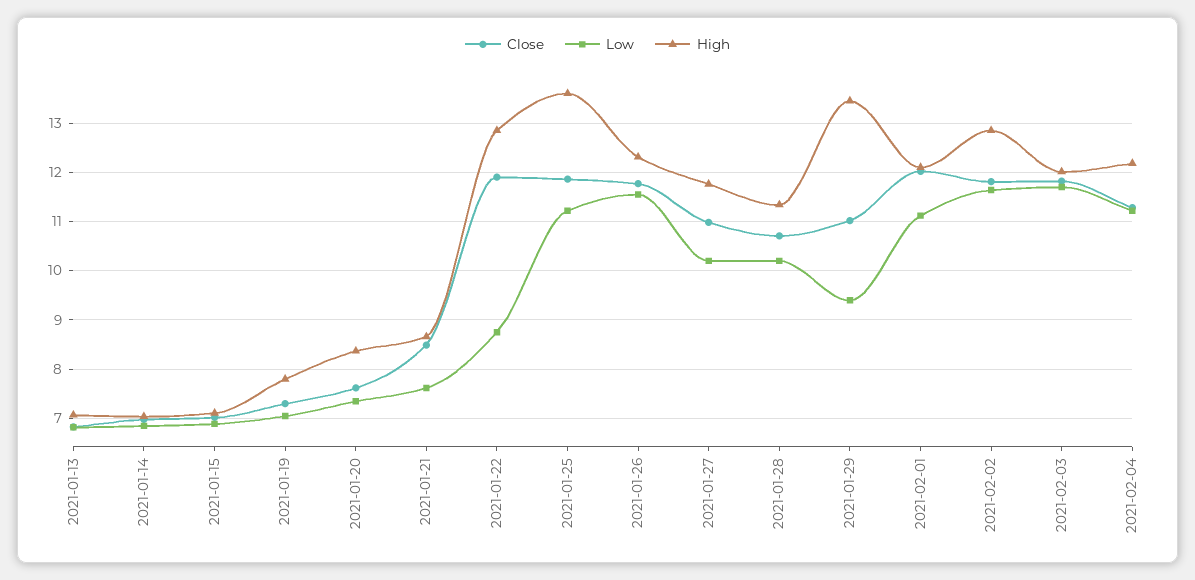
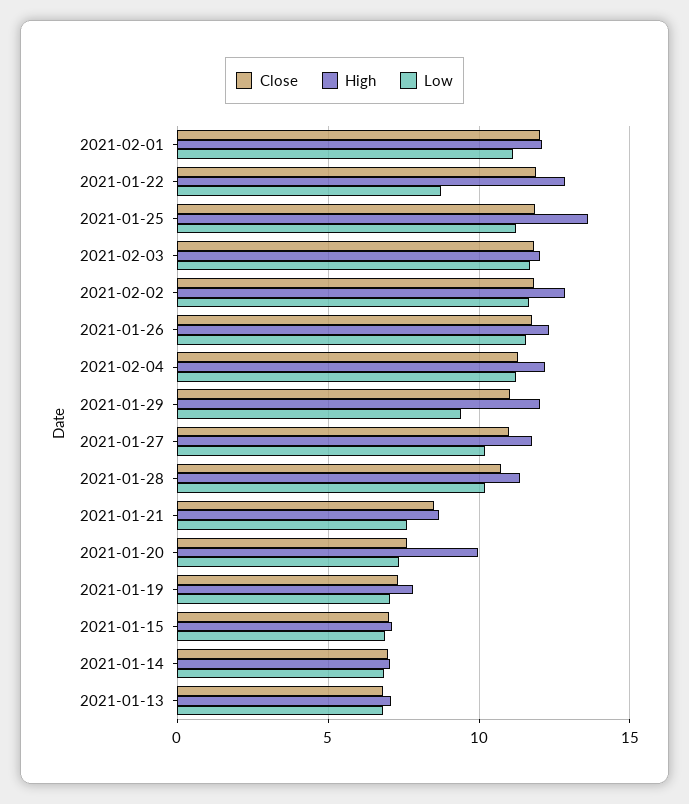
  {
    "Close": {
      "2021-01-13": 6.8,
      "2021-01-14": 7,
      "2021-01-15": 7,
      "2021-01-19": 7.4,
      "2021-01-20": 7.6,
      "2021-01-21": 8.4,
      "2021-01-22": 12,
      "2021-01-25": 11.8,
      "2021-01-26": 11.8,
      "2021-01-27": 11,
      "2021-01-28": 10.8,
      "2021-01-29": 11,
      "2021-02-01": 12,
      "2021-02-02": 11.8,
      "2021-02-03": 11.8,
      "2021-02-04": 11.2
    },
    "Low": {
      "2021-01-13": 6.8,
      "2021-01-14": 6.8,
      "2021-01-15": 6.8,
      "2021-01-19": 7,
      "2021-01-20": 7.4,
      "2021-01-21": 7.6,
      "2021-01-22": 8.8,
      "2021-01-25": 11.2,
      "2021-01-26": 11.6,
      "2021-01-27": 10.2,
      "2021-01-28": 10.2,
      "2021-01-29": 9.4,
      "2021-02-01": 11.2,
      "2021-02-02": 11.6,
      "2021-02-03": 11.8,
      "2021-02-04": 11.2
    },
    "High": {
      "2021-01-13": 7,
      "2021-01-14": 7,
      "2021-01-15": 7.2,
      "2021-01-19": 7.8,
-     "2021-01-20": 8.4,
+     "2021-01-20": 10,
      "2021-01-21": 8.6,
      "2021-01-22": 12.8,
      "2021-01-25": 13.6,
      "2021-01-26": 12.4,
      "2021-01-27": 11.8,
      "2021-01-28": 11.4,
-     "2021-01-29": 13.4,
+     "2021-01-29": 12,
      "2021-02-01": 12.2,
      "2021-02-02": 12.8,
      "2021-02-03": 12,
      "2021-02-04": 12.2
    }
  }

